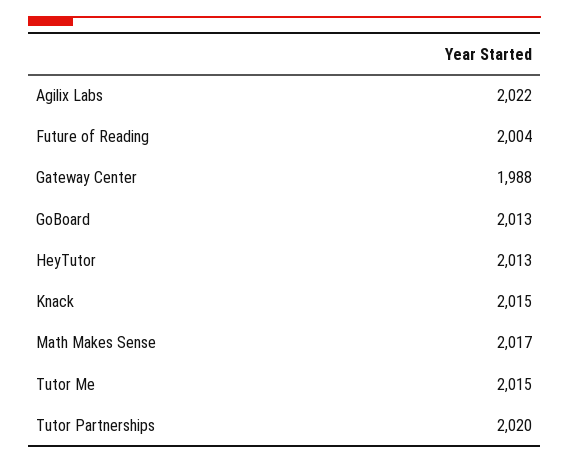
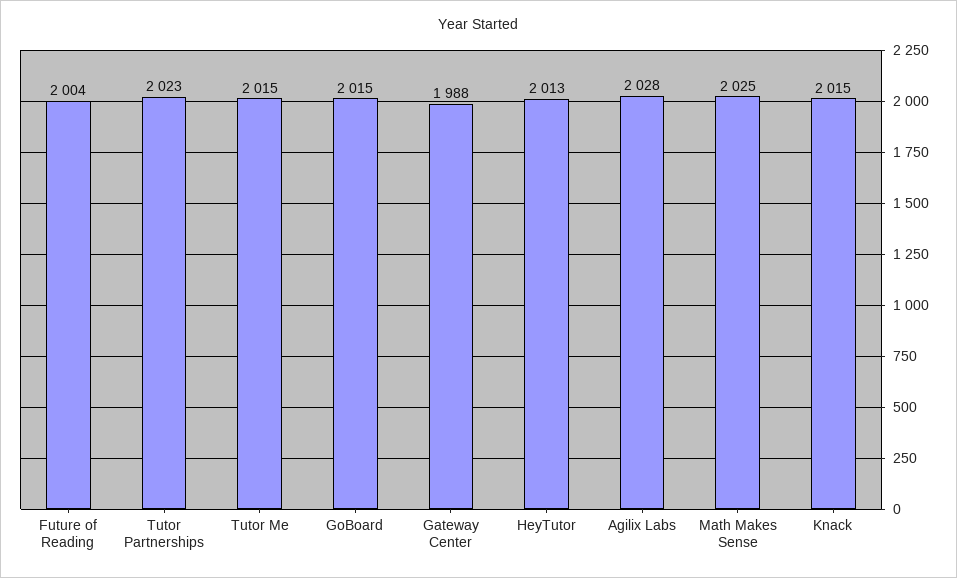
  {
-   "Agilix Labs": 2022,
+   "Agilix Labs": 2028,
    "Future of Reading": 2004,
    "Gateway Center": 1988,
-   "GoBoard": 2013,
+   "GoBoard": 2015,
    "HeyTutor": 2013,
    "Knack": 2015,
-   "Math Makes Sense": 2017,
+   "Math Makes Sense": 2025,
    "Tutor Me": 2015,
-   "Tutor Partnerships": 2020
+   "Tutor Partnerships": 2023
  }

